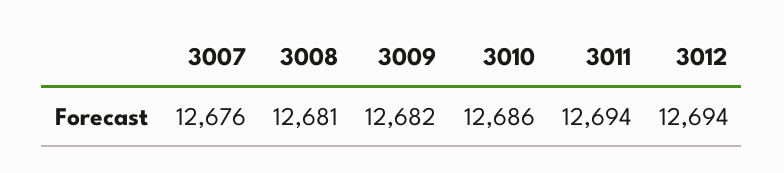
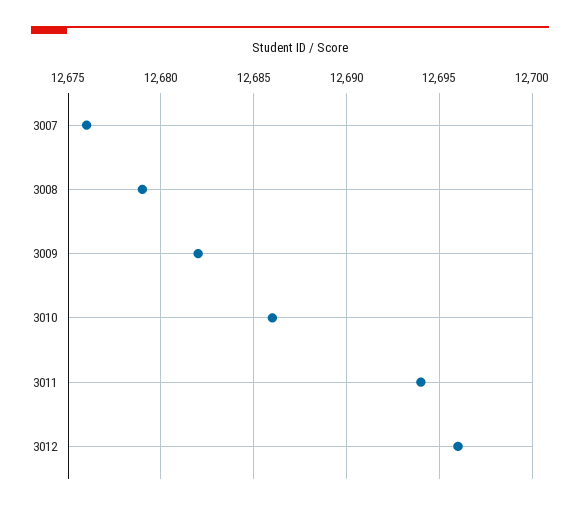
  {
    "3007": 12676,
-   "3008": 12681,
+   "3008": 12679,
    "3009": 12682,
    "3010": 12686,
    "3011": 12694,
-   "3012": 12694
+   "3012": 12696
  }

